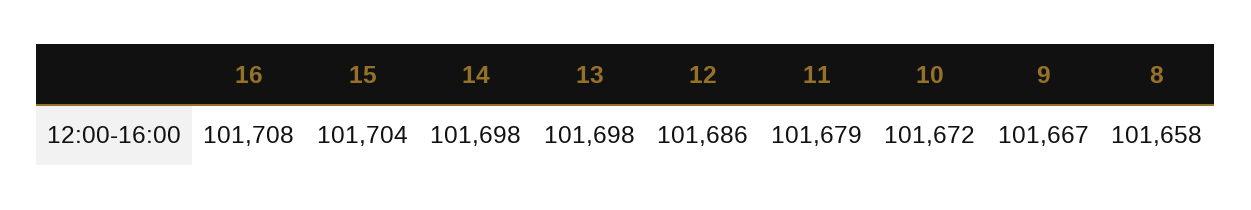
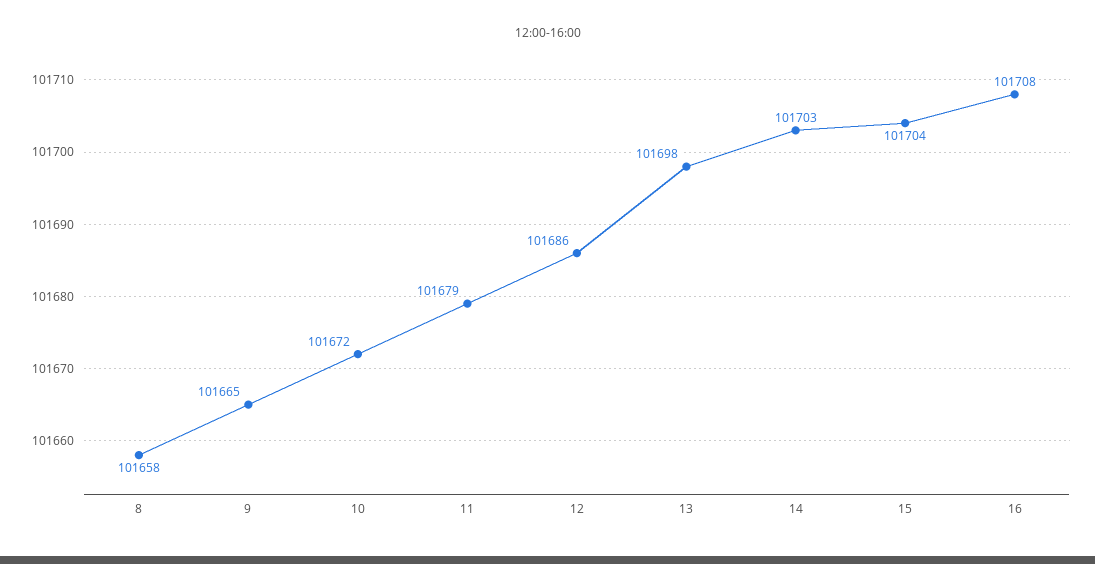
  {
    "16": 101708,
    "15": 101704,
-   "14": 101698,
+   "14": 101703,
    "13": 101698,
    "12": 101686,
    "11": 101679,
    "10": 101672,
-   "9": 101667,
+   "9": 101665,
    "8": 101658
  }

